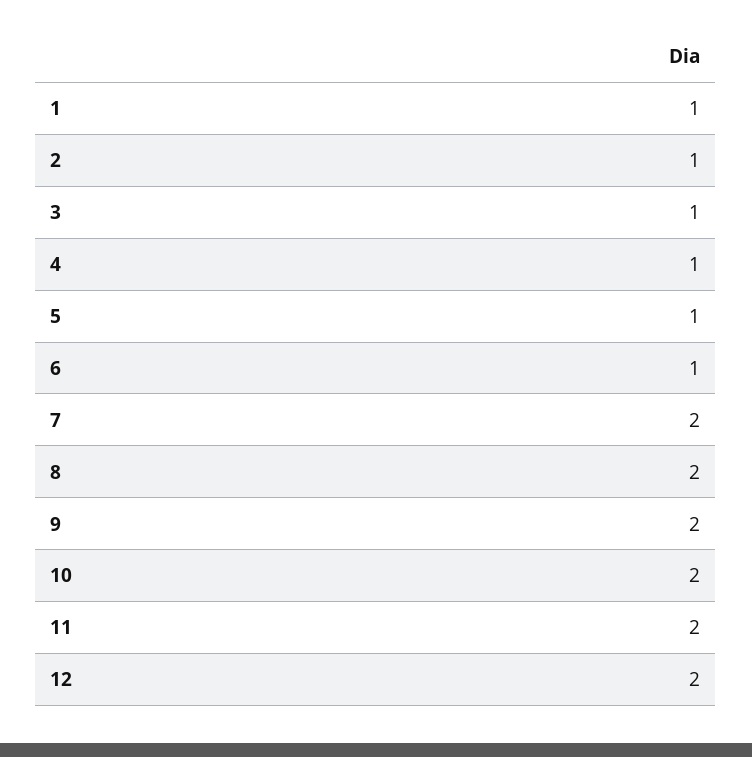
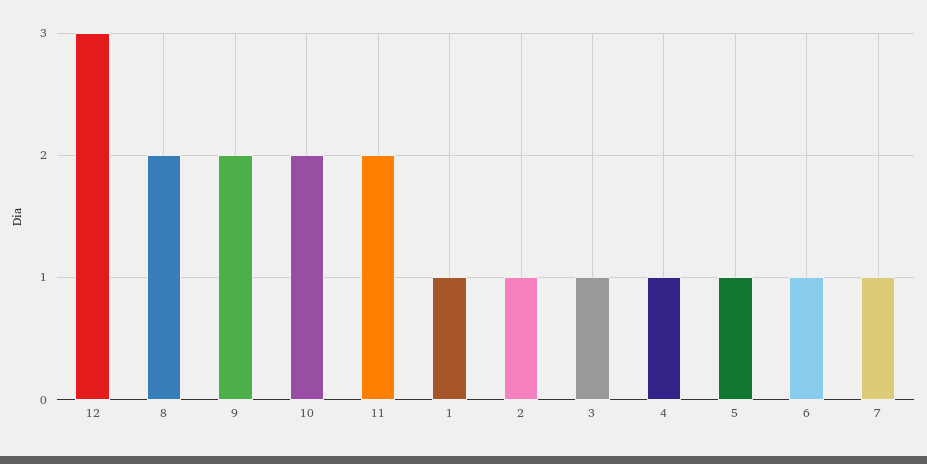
  {
    "1": 1,
    "2": 1,
    "3": 1,
    "4": 1,
    "5": 1,
    "6": 1,
-   "7": 2,
+   "7": 1,
    "8": 2,
    "9": 2,
    "10": 2,
    "11": 2,
-   "12": 2
+   "12": 3
  }

